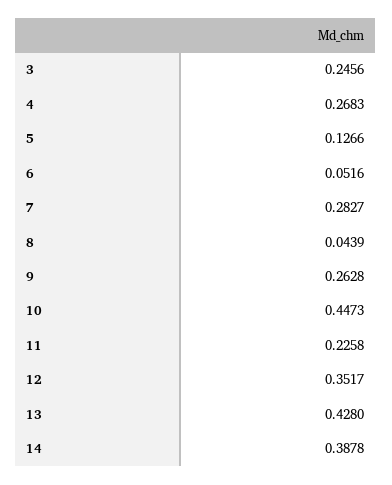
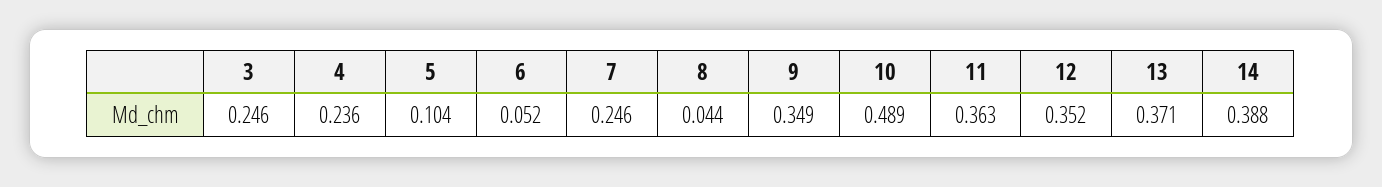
  {
    "3": 0.2456,
-   "4": 0.2683,
+   "4": 0.236,
-   "5": 0.1266,
+   "5": 0.104,
    "6": 0.0516,
-   "7": 0.2827,
+   "7": 0.246,
    "8": 0.0439,
-   "9": 0.2628,
+   "9": 0.349,
-   "10": 0.4473,
+   "10": 0.489,
-   "11": 0.2258,
+   "11": 0.363,
    "12": 0.3517,
-   "13": 0.428,
+   "13": 0.371,
    "14": 0.3878
  }

